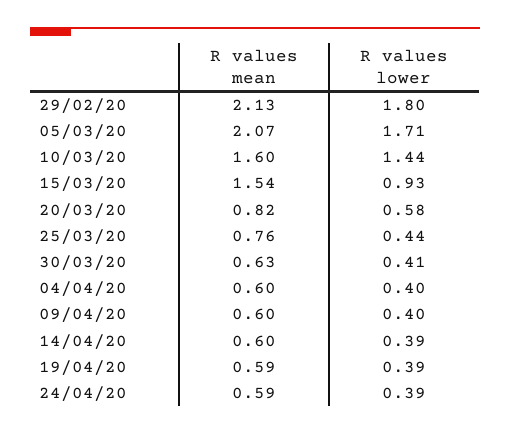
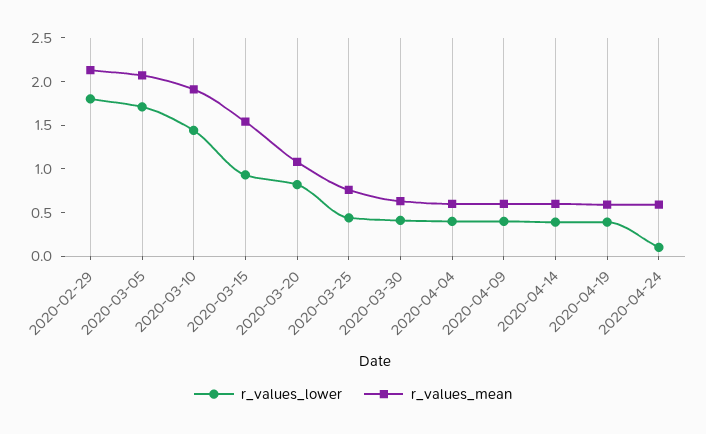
  {
    "R values mean": {
      "29/02/20": 2.13,
      "05/03/20": 2.07,
-     "10/03/20": 1.6,
+     "10/03/20": 1.9,
      "15/03/20": 1.54,
-     "20/03/20": 0.82,
+     "20/03/20": 1.1,
      "25/03/20": 0.76,
      "30/03/20": 0.63,
      "04/04/20": 0.6,
      "09/04/20": 0.6,
      "14/04/20": 0.6,
      "19/04/20": 0.59,
      "24/04/20": 0.59
    },
    "R values lower": {
      "29/02/20": 1.8,
      "05/03/20": 1.71,
      "10/03/20": 1.44,
      "15/03/20": 0.93,
-     "20/03/20": 0.58,
+     "20/03/20": 0.8,
      "25/03/20": 0.44,
      "30/03/20": 0.41,
      "04/04/20": 0.4,
      "09/04/20": 0.4,
      "14/04/20": 0.39,
      "19/04/20": 0.39,
-     "24/04/20": 0.39
+     "24/04/20": 0.1
    }
  }

